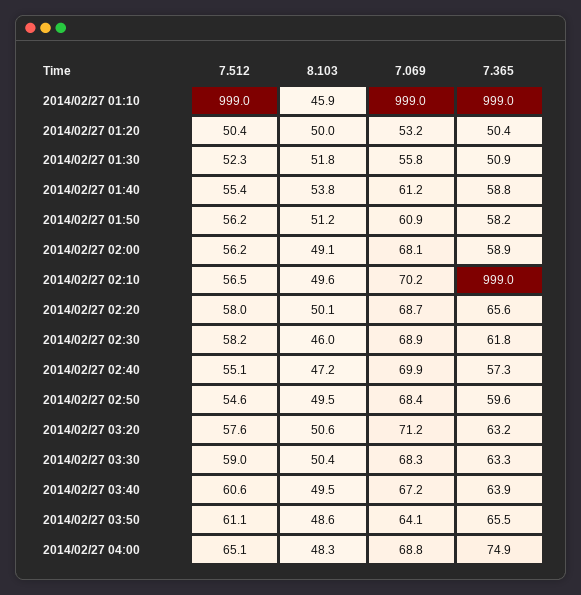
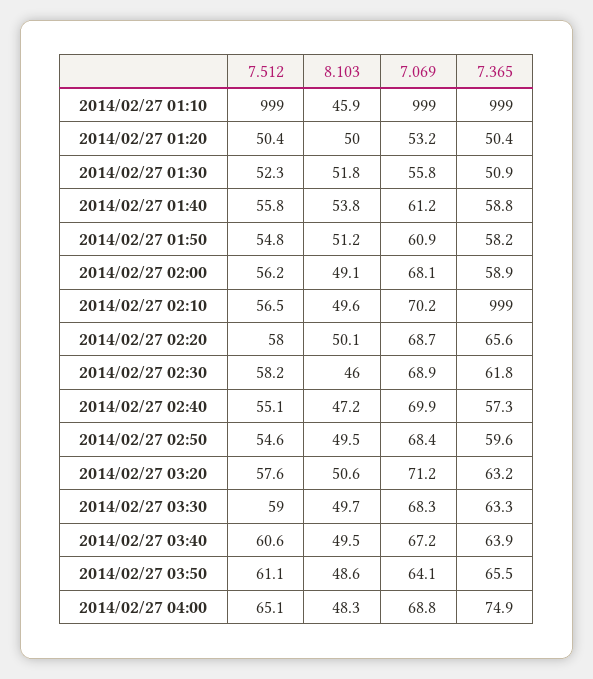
  {
    "7.512": {
      "2014/02/27 01:10": 999,
      "2014/02/27 01:20": 50.4,
      "2014/02/27 01:30": 52.3,
-     "2014/02/27 01:40": 55.4,
+     "2014/02/27 01:40": 55.8,
-     "2014/02/27 01:50": 56.2,
+     "2014/02/27 01:50": 54.8,
      "2014/02/27 02:00": 56.2,
      "2014/02/27 02:10": 56.5,
      "2014/02/27 02:20": 58,
      "2014/02/27 02:30": 58.2,
      "2014/02/27 02:40": 55.1,
      "2014/02/27 02:50": 54.6,
      "2014/02/27 03:20": 57.6,
      "2014/02/27 03:30": 59,
      "2014/02/27 03:40": 60.6,
      "2014/02/27 03:50": 61.1,
      "2014/02/27 04:00": 65.1
    },
    "8.103": {
      "2014/02/27 01:10": 45.9,
      "2014/02/27 01:20": 50,
      "2014/02/27 01:30": 51.8,
      "2014/02/27 01:40": 53.8,
      "2014/02/27 01:50": 51.2,
      "2014/02/27 02:00": 49.1,
      "2014/02/27 02:10": 49.6,
      "2014/02/27 02:20": 50.1,
      "2014/02/27 02:30": 46,
      "2014/02/27 02:40": 47.2,
      "2014/02/27 02:50": 49.5,
      "2014/02/27 03:20": 50.6,
-     "2014/02/27 03:30": 50.4,
+     "2014/02/27 03:30": 49.7,
      "2014/02/27 03:40": 49.5,
      "2014/02/27 03:50": 48.6,
      "2014/02/27 04:00": 48.3
    },
    "7.069": {
      "2014/02/27 01:10": 999,
      "2014/02/27 01:20": 53.2,
      "2014/02/27 01:30": 55.8,
      "2014/02/27 01:40": 61.2,
      "2014/02/27 01:50": 60.9,
      "2014/02/27 02:00": 68.1,
      "2014/02/27 02:10": 70.2,
      "2014/02/27 02:20": 68.7,
      "2014/02/27 02:30": 68.9,
      "2014/02/27 02:40": 69.9,
      "2014/02/27 02:50": 68.4,
      "2014/02/27 03:20": 71.2,
      "2014/02/27 03:30": 68.3,
      "2014/02/27 03:40": 67.2,
      "2014/02/27 03:50": 64.1,
      "2014/02/27 04:00": 68.8
    },
    "7.365": {
      "2014/02/27 01:10": 999,
      "2014/02/27 01:20": 50.4,
      "2014/02/27 01:30": 50.9,
      "2014/02/27 01:40": 58.8,
      "2014/02/27 01:50": 58.2,
      "2014/02/27 02:00": 58.9,
      "2014/02/27 02:10": 999,
      "2014/02/27 02:20": 65.6,
      "2014/02/27 02:30": 61.8,
      "2014/02/27 02:40": 57.3,
      "2014/02/27 02:50": 59.6,
      "2014/02/27 03:20": 63.2,
      "2014/02/27 03:30": 63.3,
      "2014/02/27 03:40": 63.9,
      "2014/02/27 03:50": 65.5,
      "2014/02/27 04:00": 74.9
    }
  }

